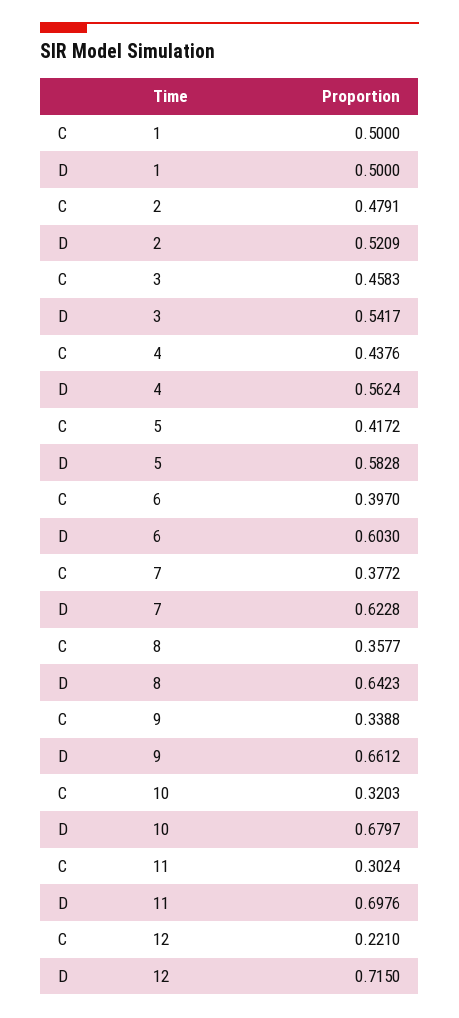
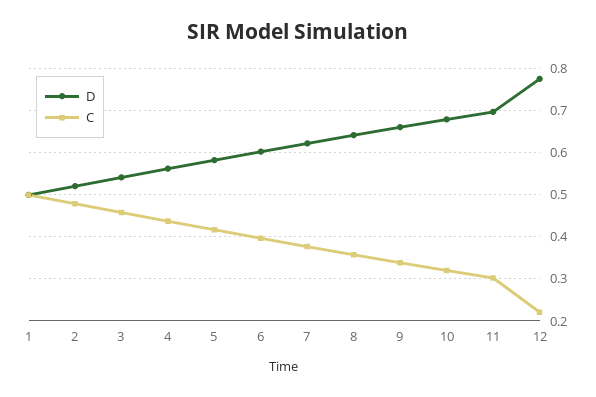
  {
    "C": {
      "1": 0.5,
      "2": 0.4791,
      "3": 0.4583,
      "4": 0.4376,
      "5": 0.4172,
      "6": 0.397,
      "7": 0.3772,
      "8": 0.3577,
      "9": 0.3388,
      "10": 0.3203,
      "11": 0.3024,
      "12": 0.221
    },
    "D": {
      "1": 0.5,
      "2": 0.5209,
      "3": 0.5417,
      "4": 0.5624,
      "5": 0.5828,
      "6": 0.603,
      "7": 0.6228,
      "8": 0.6423,
      "9": 0.6612,
      "10": 0.6797,
      "11": 0.6976,
-     "12": 0.715
+     "12": 0.78
    }
  }

